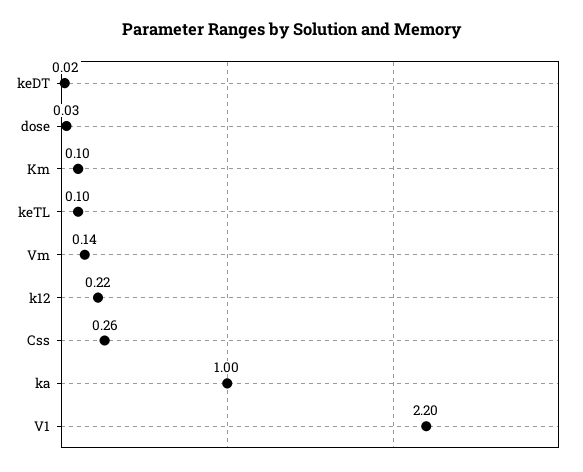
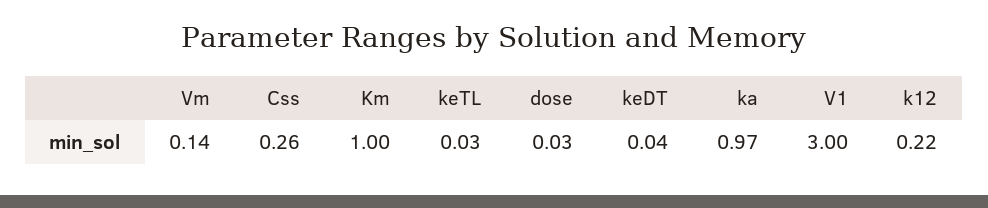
  {
-   "keDT": 0.02,
+   "keDT": 0.04,
    "dose": 0.03,
-   "Km": 0.1,
+   "Km": 1,
-   "keTL": 0.1,
+   "keTL": 0.03,
    "Vm": 0.14,
    "k12": 0.22,
    "Css": 0.26,
-   "ka": 1,
+   "ka": 0.97,
-   "V1": 2.2
+   "V1": 3
  }

